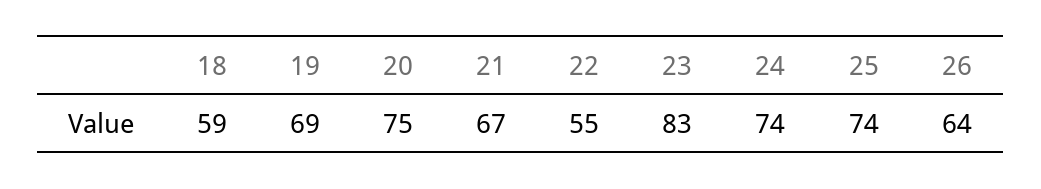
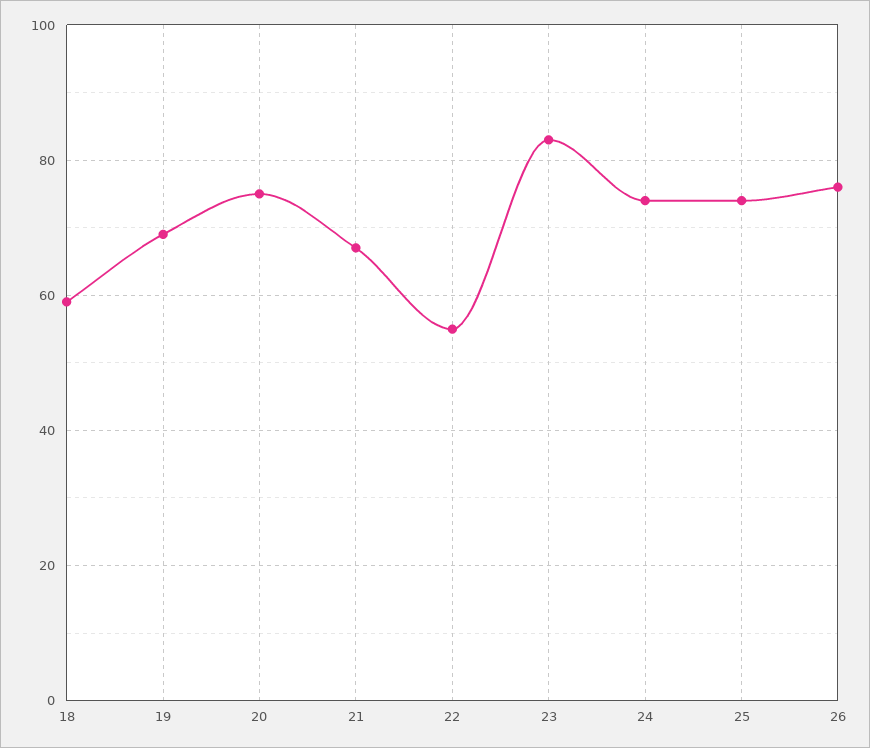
  {
    "18": 59,
    "19": 69,
    "20": 75,
    "21": 67,
    "22": 55,
    "23": 83,
    "24": 74,
    "25": 74,
-   "26": 64
+   "26": 75
  }

